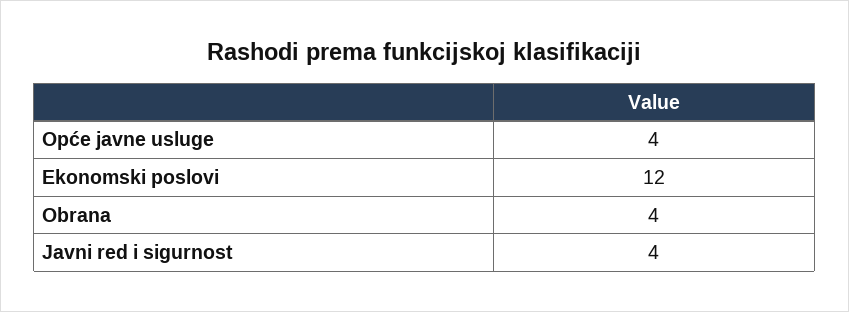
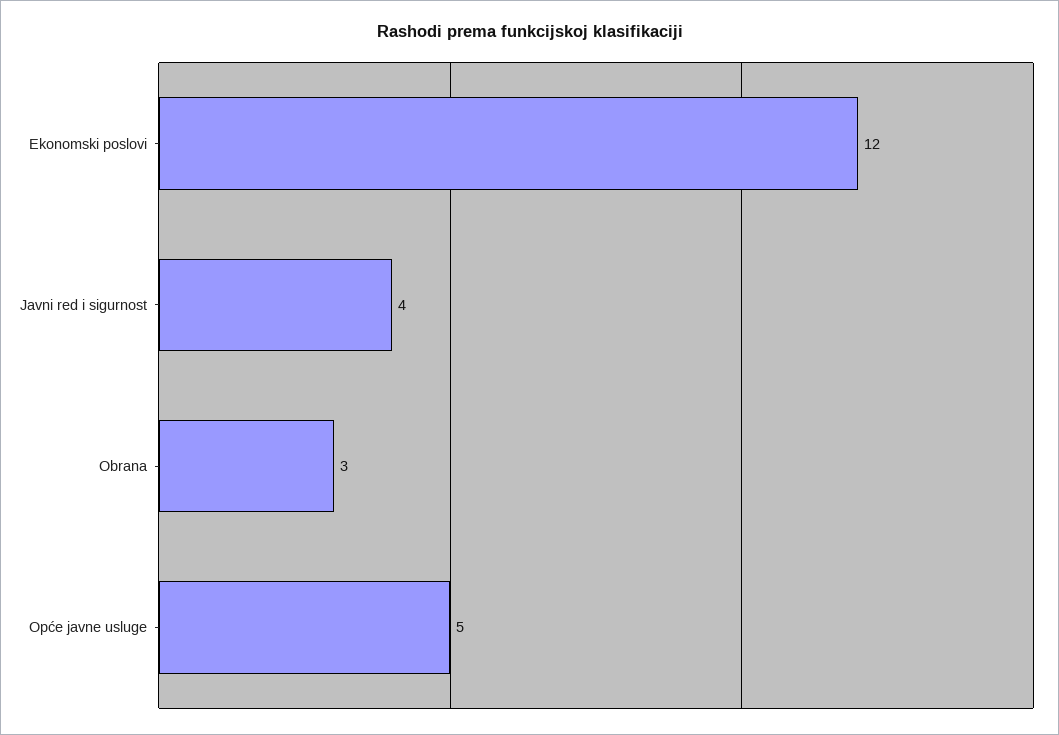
  {
-   "Opće javne usluge": 4,
+   "Opće javne usluge": 5,
    "Ekonomski poslovi": 12,
-   "Obrana": 4,
+   "Obrana": 3,
    "Javni red i sigurnost": 4
  }

